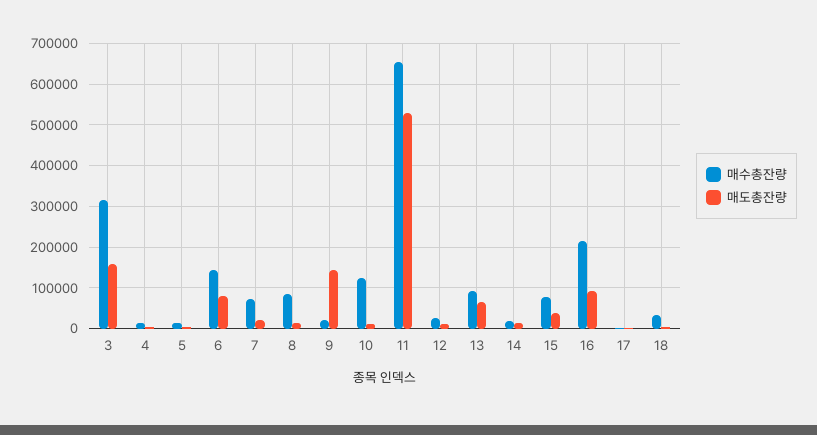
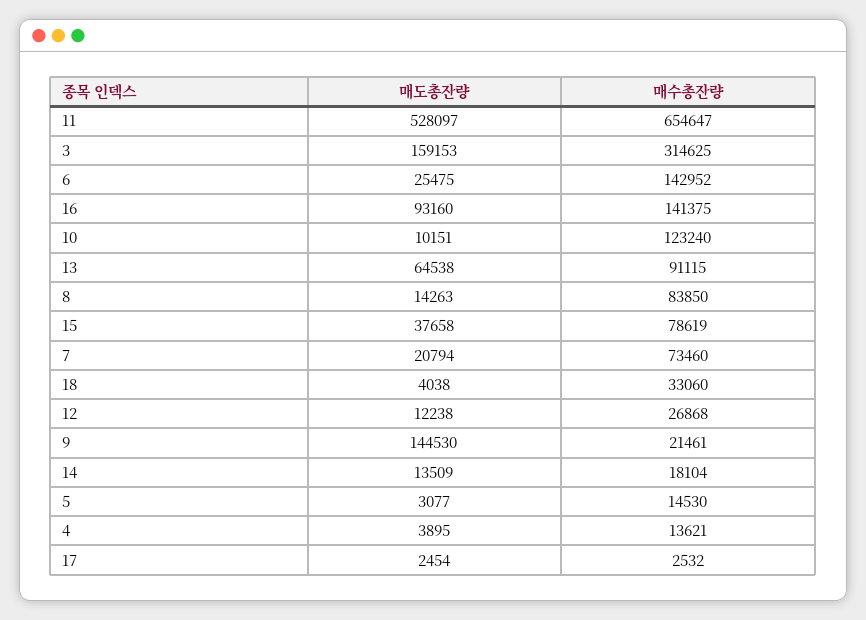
  {
    "매수총잔량": {
      "3": 314625,
      "4": 13621,
      "5": 14530,
      "6": 142952,
      "7": 73460,
      "8": 83850,
      "9": 21461,
      "10": 123240,
      "11": 654647,
      "12": 26868,
      "13": 91115,
      "14": 18104,
      "15": 78619,
-     "16": 220000,
+     "16": 141375,
      "17": 2532,
      "18": 33060
    },
    "매도총잔량": {
      "3": 159153,
      "4": 3895,
      "5": 3077,
-     "6": 80000,
+     "6": 25475,
      "7": 20794,
      "8": 14263,
      "9": 144530,
      "10": 10151,
      "11": 528097,
      "12": 12238,
      "13": 64538,
      "14": 13509,
      "15": 37658,
      "16": 93160,
      "17": 2454,
      "18": 4038
    }
  }

